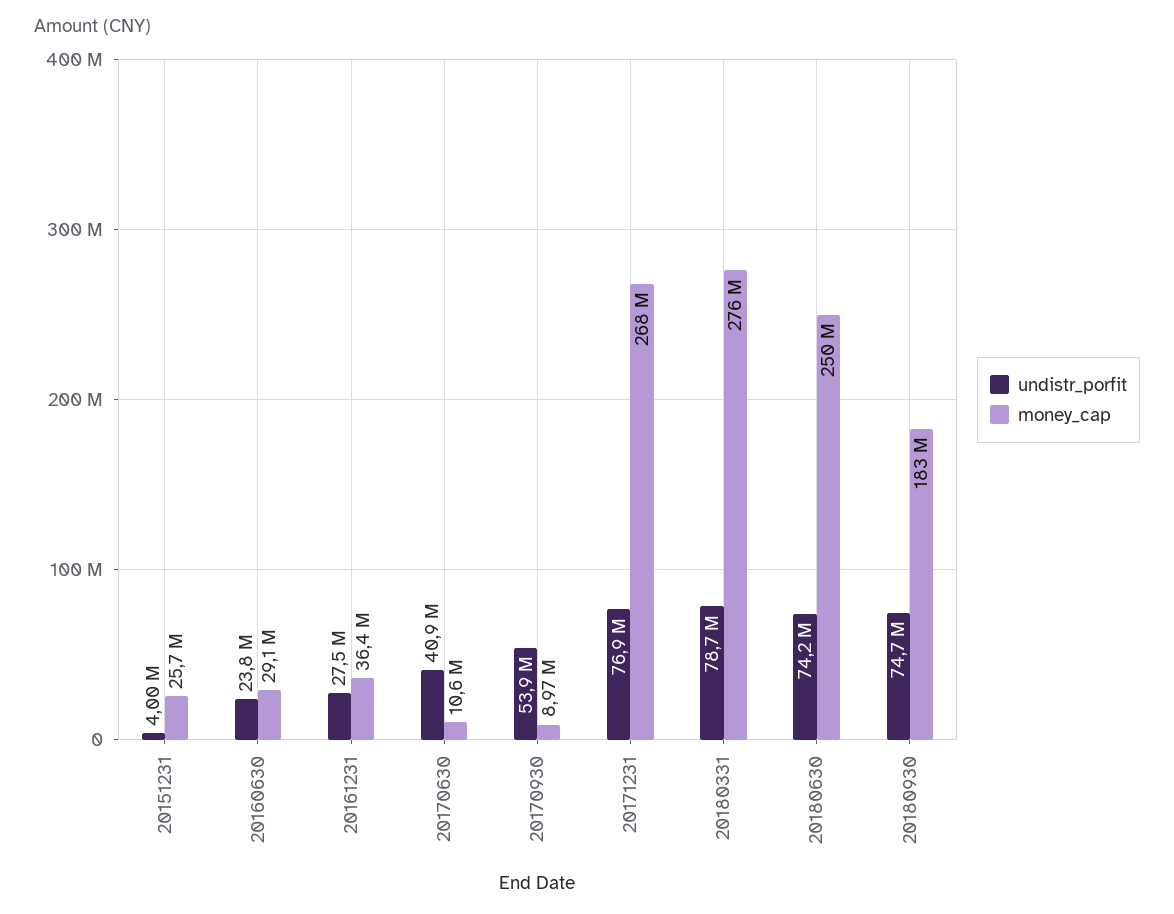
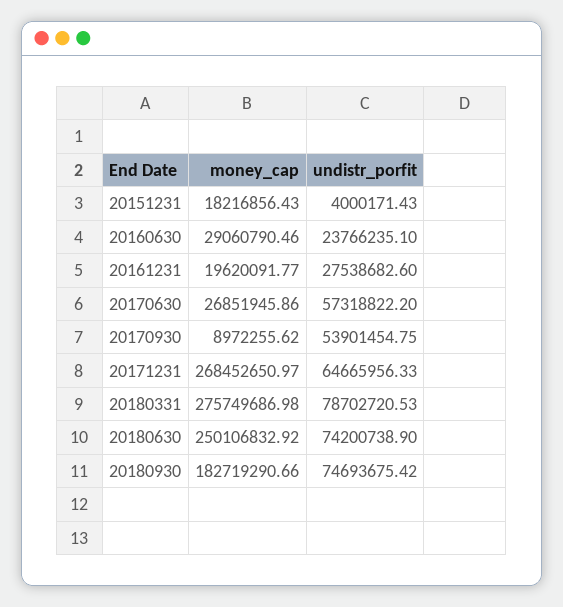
  {
    "undistr_porfit": {
      "20151231": 4000171.43,
      "20160630": 23766235.1,
      "20161231": 27538682.6,
-     "20170630": 40900000,
+     "20170630": 57318822.2,
      "20170930": 53901454.75,
-     "20171231": 76900000,
+     "20171231": 64665956.33,
      "20180331": 78702720.53,
      "20180630": 74200738.9,
      "20180930": 74693675.42
    },
    "money_cap": {
-     "20151231": 25700000,
+     "20151231": 18216856.43,
      "20160630": 29060790.46,
-     "20161231": 36400000,
+     "20161231": 19620091.77,
-     "20170630": 10600000,
+     "20170630": 26851945.86,
      "20170930": 8972255.62,
      "20171231": 268452650.97,
      "20180331": 275749686.98,
      "20180630": 250106832.92,
      "20180930": 182719290.66
    }
  }

